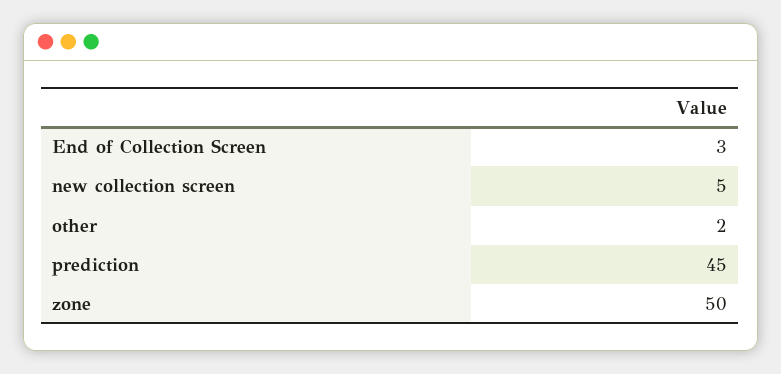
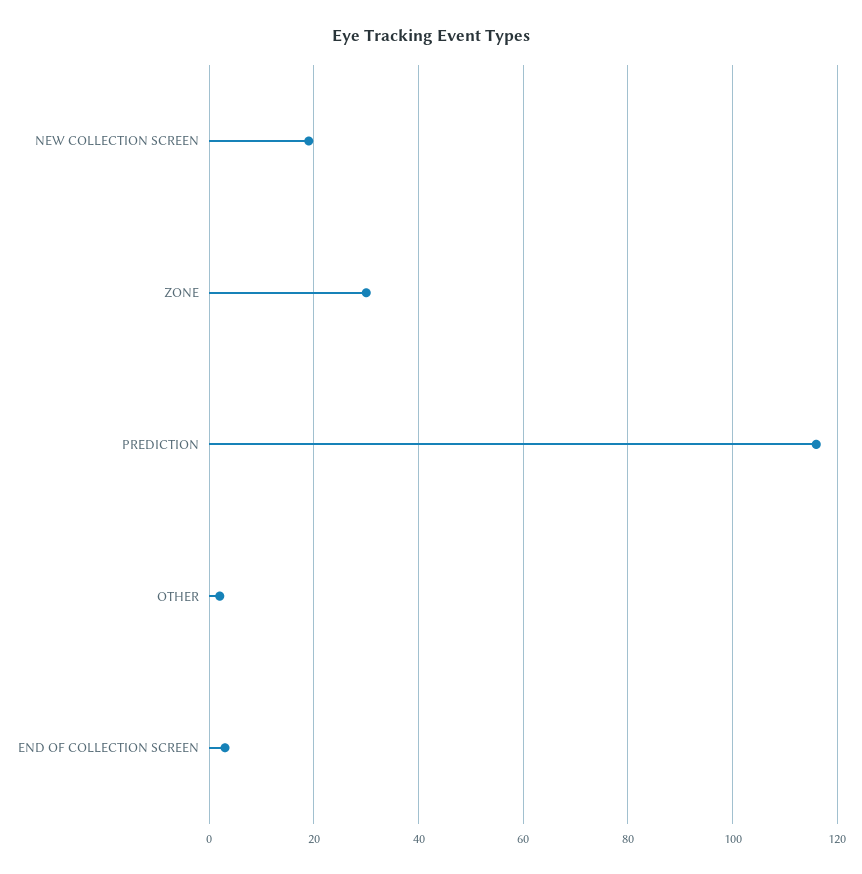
  {
    "End of Collection Screen": 3,
-   "new collection screen": 5,
+   "new collection screen": 20,
    "other": 2,
-   "prediction": 45,
+   "prediction": 115,
-   "zone": 50
+   "zone": 30
  }

